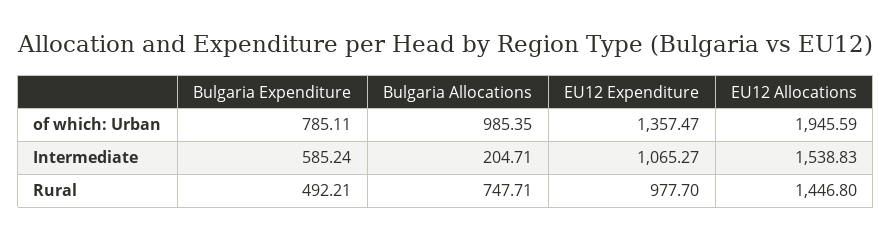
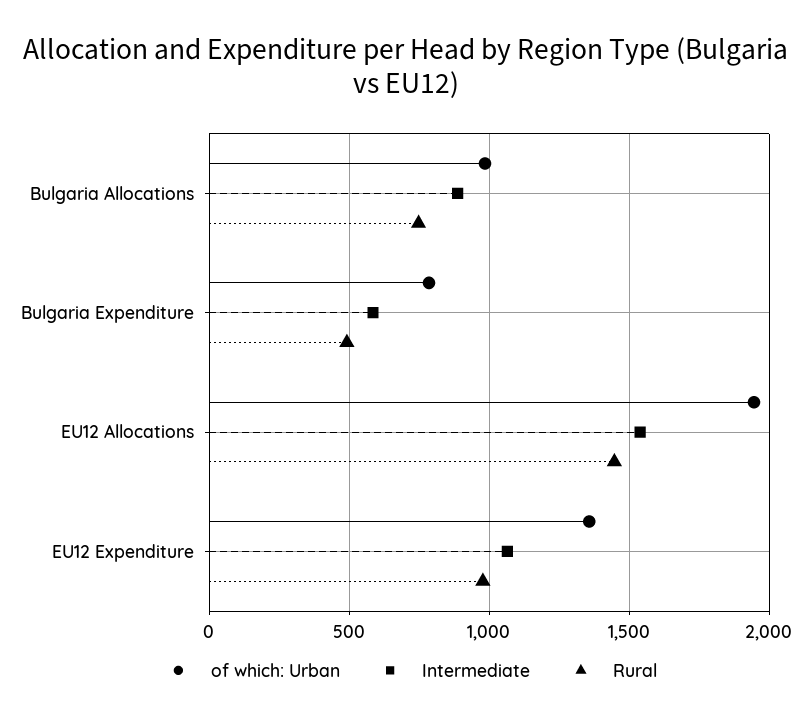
  {
    "of which: Urban": {
      "Bulgaria Expenditure": 785.11,
      "Bulgaria Allocations": 985.35,
      "EU12 Expenditure": 1357.47,
      "EU12 Allocations": 1945.59
    },
    "Intermediate": {
      "Bulgaria Expenditure": 585.24,
-     "Bulgaria Allocations": 204.71,
+     "Bulgaria Allocations": 900,
      "EU12 Expenditure": 1065.27,
      "EU12 Allocations": 1538.83
    },
    "Rural": {
      "Bulgaria Expenditure": 492.21,
      "Bulgaria Allocations": 747.71,
      "EU12 Expenditure": 977.7,
      "EU12 Allocations": 1446.8
    }
  }

